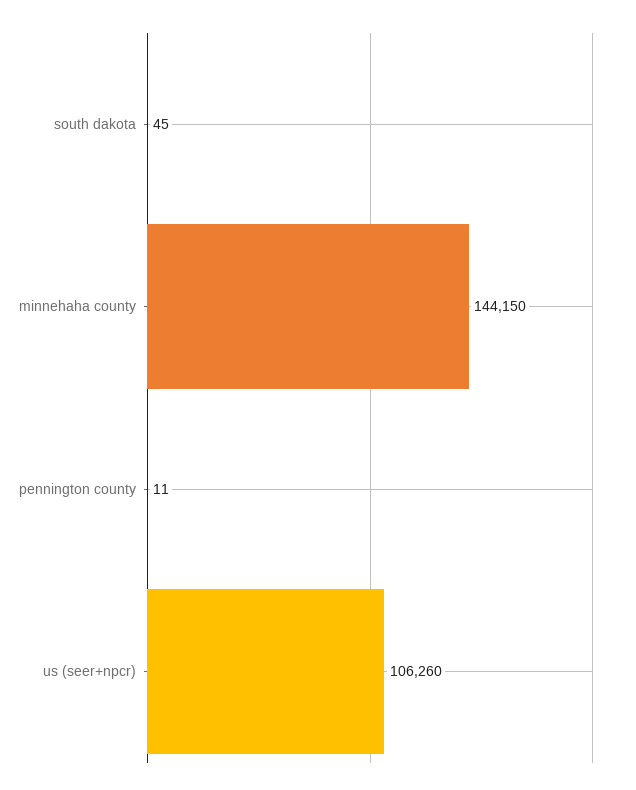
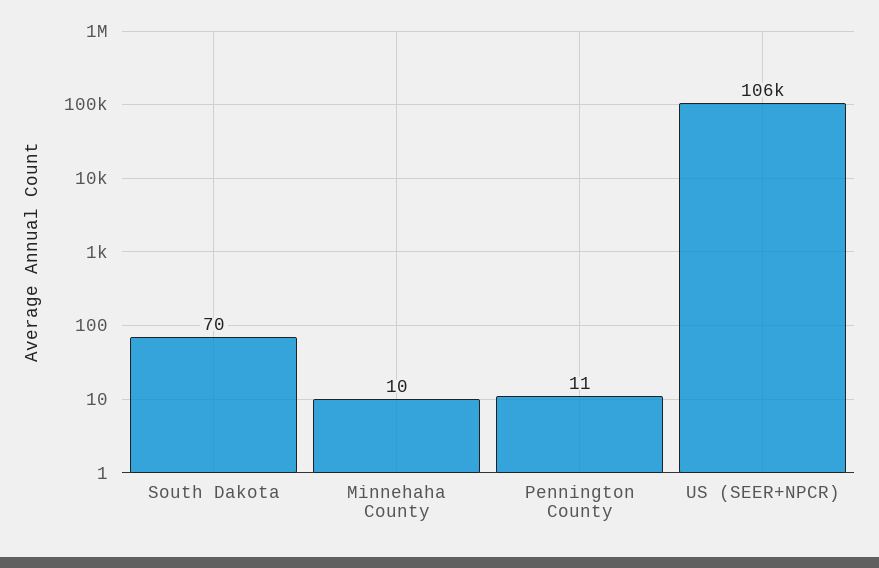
  {
-   "south dakota": 45,
+   "south dakota": 70,
-   "minnehaha county": 144150,
+   "minnehaha county": 10,
    "pennington county": 11,
    "us (seer+npcr)": 106260
  }

